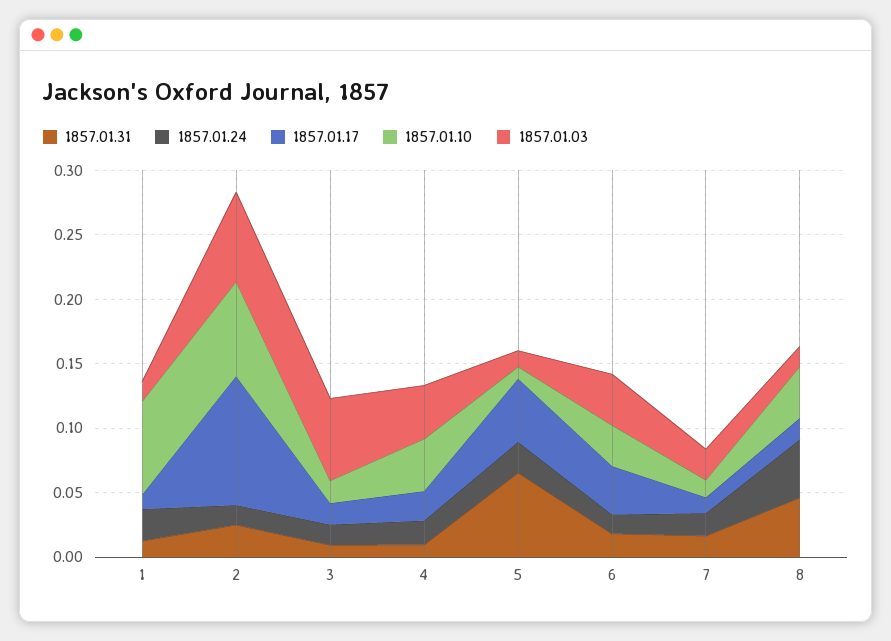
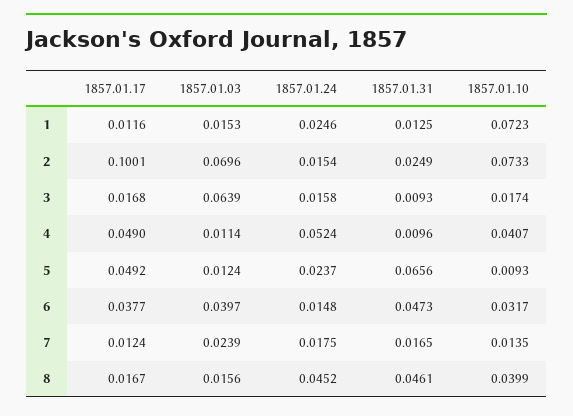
  {
    "1857.01.31": {
      "1": 0.0125,
      "2": 0.0249,
      "3": 0.0093,
      "4": 0.0096,
      "5": 0.0656,
-     "6": 0.02,
+     "6": 0.0473,
      "7": 0.0165,
      "8": 0.0461
    },
    "1857.01.24": {
      "1": 0.0246,
      "2": 0.0154,
      "3": 0.0158,
-     "4": 0.02,
+     "4": 0.0524,
      "5": 0.0237,
      "6": 0.0148,
      "7": 0.0175,
      "8": 0.0452
    },
    "1857.01.17": {
      "1": 0.0116,
      "2": 0.1001,
      "3": 0.0168,
-     "4": 0.02,
+     "4": 0.049,
      "5": 0.0492,
      "6": 0.0377,
      "7": 0.0124,
      "8": 0.0167
    },
    "1857.01.10": {
      "1": 0.0723,
      "2": 0.0733,
      "3": 0.0174,
      "4": 0.0407,
      "5": 0.0093,
      "6": 0.0317,
      "7": 0.0135,
      "8": 0.0399
    },
    "1857.01.03": {
      "1": 0.0153,
      "2": 0.0696,
      "3": 0.0639,
-     "4": 0.04,
+     "4": 0.0114,
      "5": 0.0124,
      "6": 0.0397,
      "7": 0.0239,
      "8": 0.0156
    }
  }

